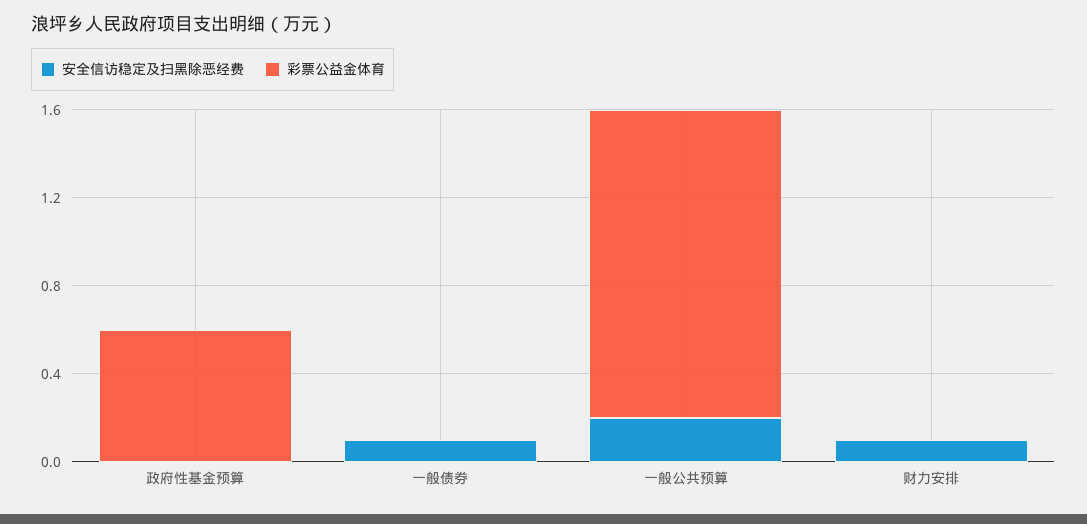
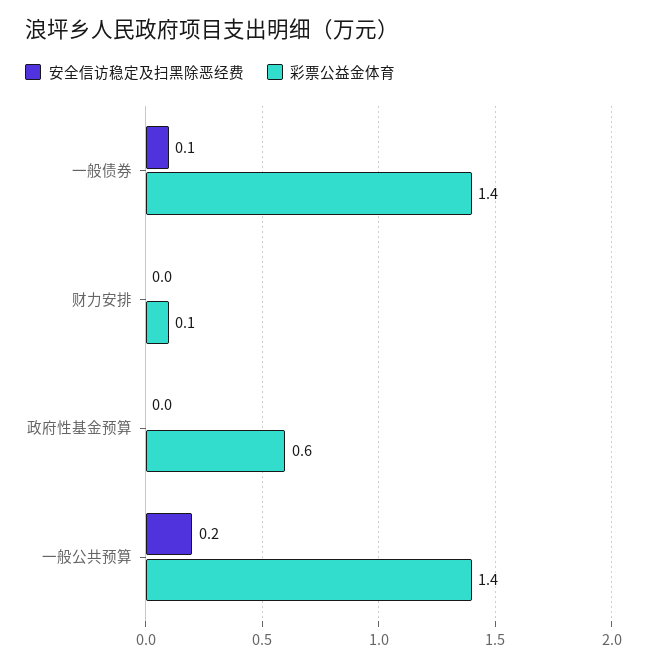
  {
    "安全信访稳定及扫黑除恶经费": {
      "政府性基金预算": 0,
      "一般债券": 0.1,
      "一般公共预算": 0.2,
-     "财力安排": 0.1
+     "财力安排": 0
    },
    "彩票公益金体育": {
      "政府性基金预算": 0.6,
-     "一般债券": 0,
+     "一般债券": 1.4,
      "一般公共预算": 1.4,
-     "财力安排": 0
+     "财力安排": 0.1
    }
  }

